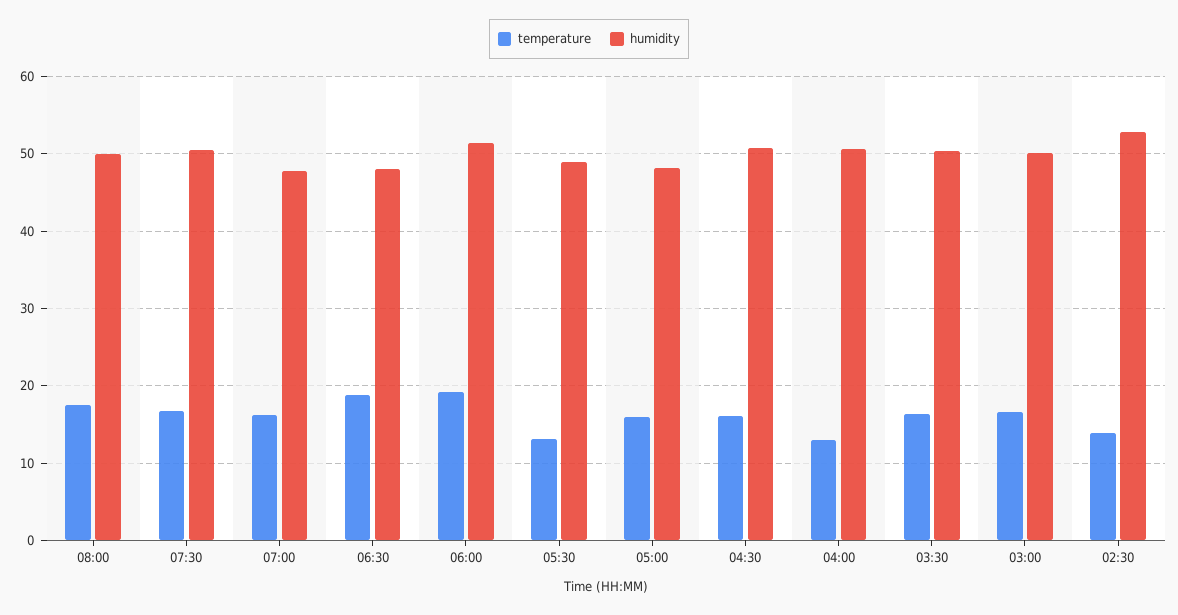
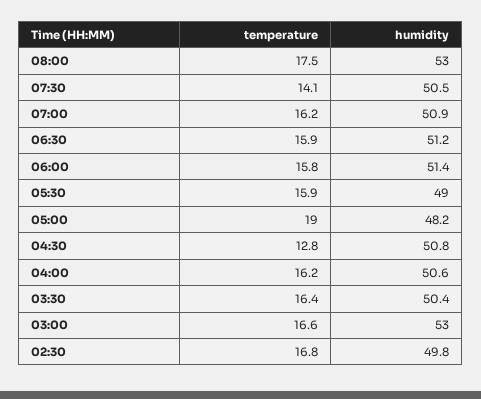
  {
    "temperature": {
      "08:00": 17.5,
-     "07:30": 17,
+     "07:30": 14.1,
      "07:00": 16.2,
-     "06:30": 19,
+     "06:30": 15.9,
-     "06:00": 19,
+     "06:00": 15.8,
-     "05:30": 13,
+     "05:30": 15.9,
-     "05:00": 16,
+     "05:00": 19,
-     "04:30": 16,
+     "04:30": 12.8,
-     "04:00": 13,
+     "04:00": 16.2,
      "03:30": 16.4,
      "03:00": 16.6,
-     "02:30": 14
+     "02:30": 16.8
    },
    "humidity": {
-     "08:00": 50,
+     "08:00": 53,
      "07:30": 50.5,
-     "07:00": 48,
+     "07:00": 50.9,
-     "06:30": 48,
+     "06:30": 51.2,
      "06:00": 51.4,
      "05:30": 49,
      "05:00": 48.2,
      "04:30": 50.8,
      "04:00": 50.6,
      "03:30": 50.4,
-     "03:00": 50,
+     "03:00": 53,
-     "02:30": 53
+     "02:30": 49.8
    }
  }

